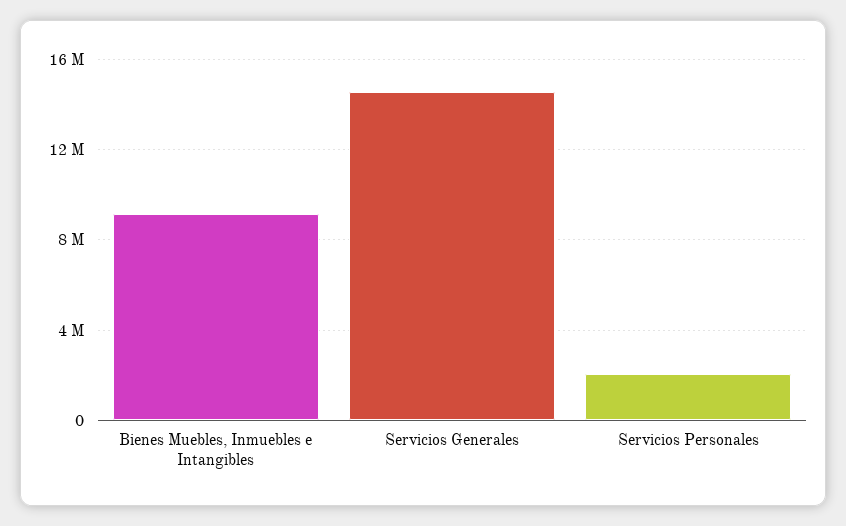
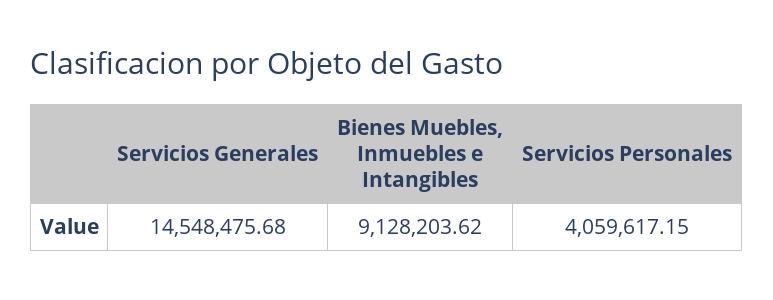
  {
    "Bienes Muebles, Inmuebles e Intangibles": 9128203.62,
    "Servicios Generales": 14548475.68,
-   "Servicios Personales": 2000000
+   "Servicios Personales": 4059617.15
  }

